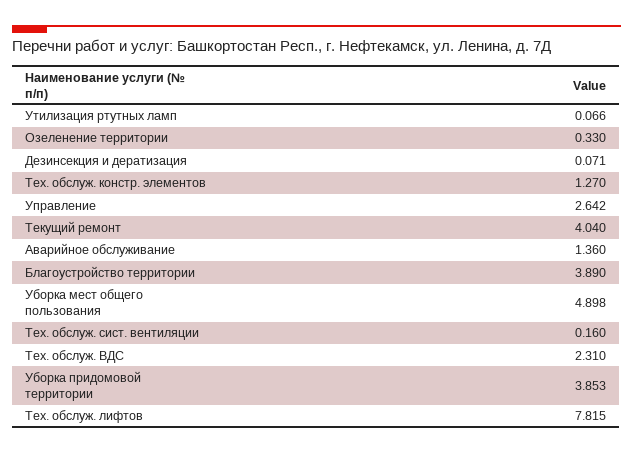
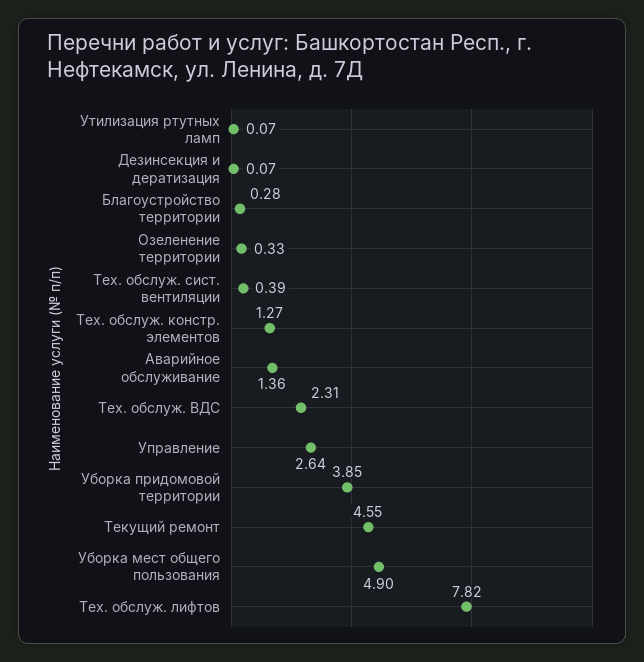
  {
    "Утилизация ртутных ламп": 0.066,
    "Озеленение территории": 0.33,
    "Дезинсекция и дератизация": 0.071,
    "Тех. обслуж. констр. элементов": 1.27,
    "Управление": 2.642,
-   "Текущий ремонт": 4.04,
+   "Текущий ремонт": 4.55,
    "Аварийное обслуживание": 1.36,
-   "Благоустройство территории": 3.89,
+   "Благоустройство территории": 0.28,
    "Уборка мест общего пользования": 4.898,
-   "Тех. обслуж. сист. вентиляции": 0.16,
+   "Тех. обслуж. сист. вентиляции": 0.39,
    "Тех. обслуж. ВДС": 2.31,
    "Уборка придомовой территории": 3.853,
    "Тех. обслуж. лифтов": 7.815
  }

